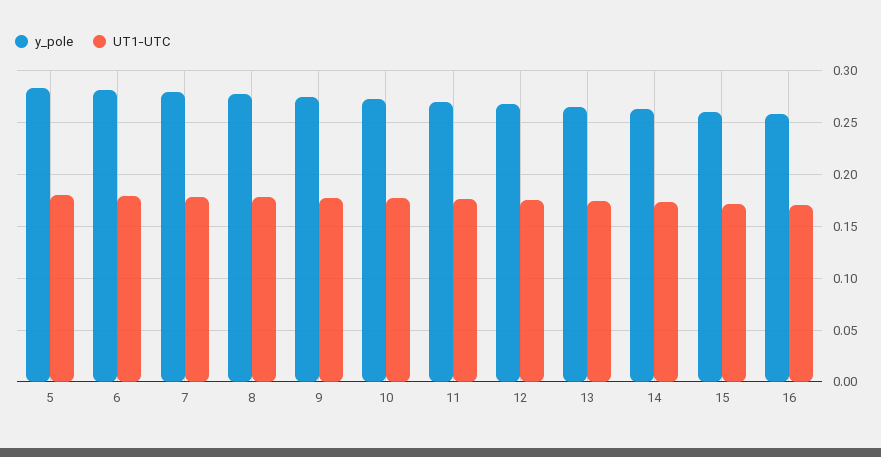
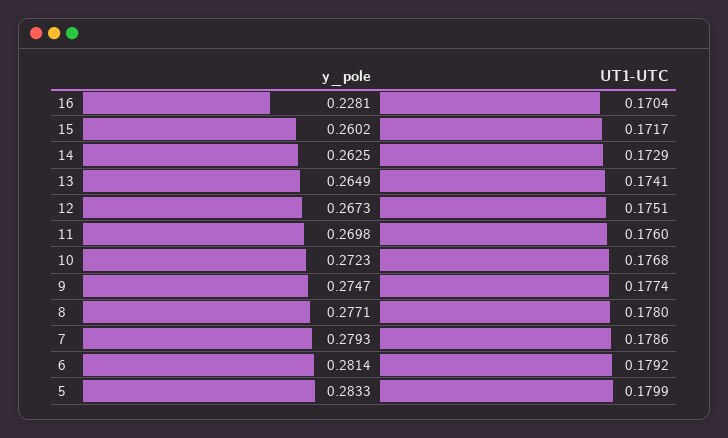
  {
    "y_pole": {
      "5": 0.2833,
      "6": 0.2814,
      "7": 0.2793,
      "8": 0.2771,
      "9": 0.2747,
      "10": 0.2723,
      "11": 0.2698,
      "12": 0.2673,
      "13": 0.2649,
      "14": 0.2625,
      "15": 0.2602,
-     "16": 0.26
+     "16": 0.2281
    },
    "UT1-UTC": {
      "5": 0.1799,
      "6": 0.1792,
      "7": 0.1786,
      "8": 0.178,
      "9": 0.1774,
      "10": 0.1768,
      "11": 0.176,
      "12": 0.1751,
      "13": 0.1741,
      "14": 0.1729,
      "15": 0.1717,
      "16": 0.1704
    }
  }

